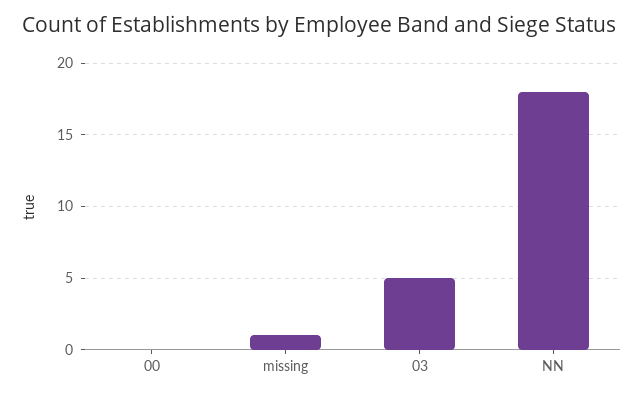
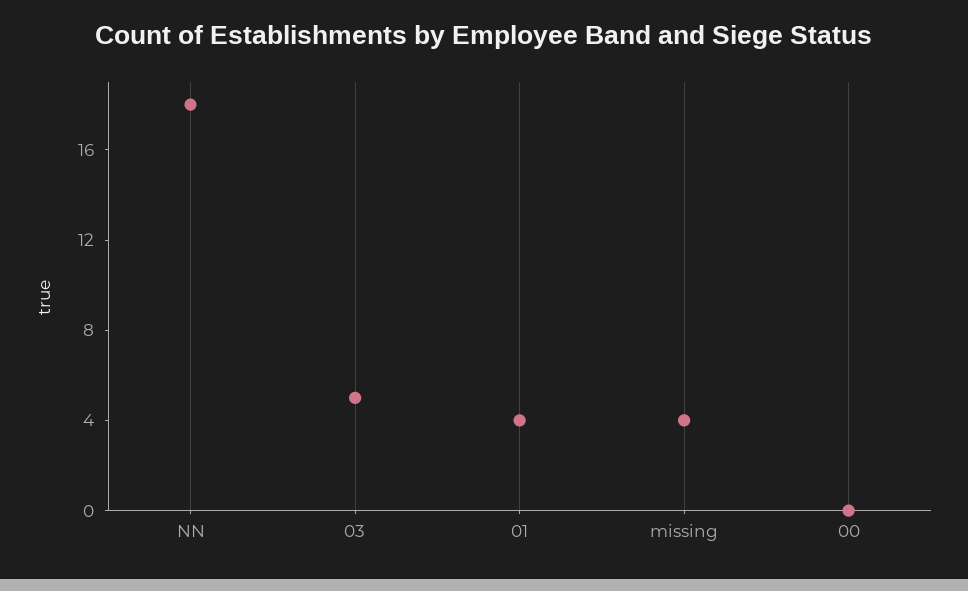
  {
    "00": 0,
-   "missing": 1,
+   "missing": 4,
    "03": 5,
-   "NN": 18
+   "NN": 18,
+   "01": 4
  }

